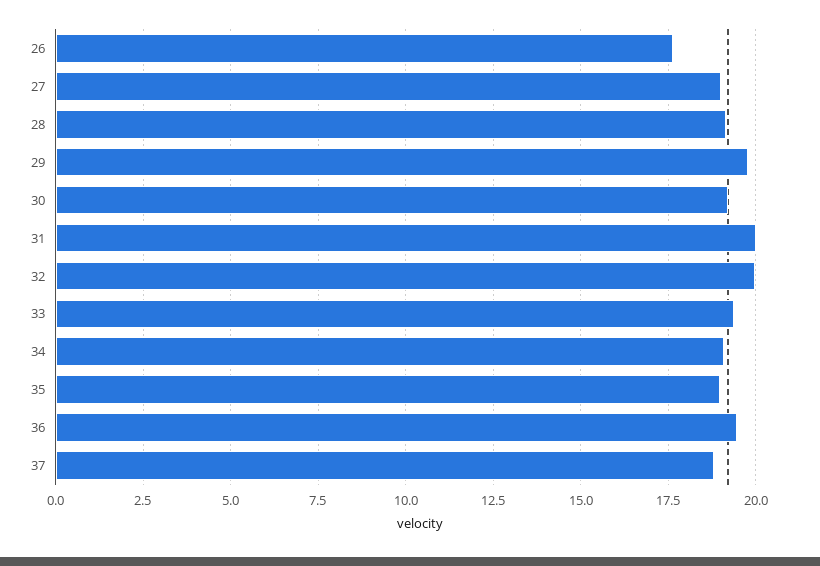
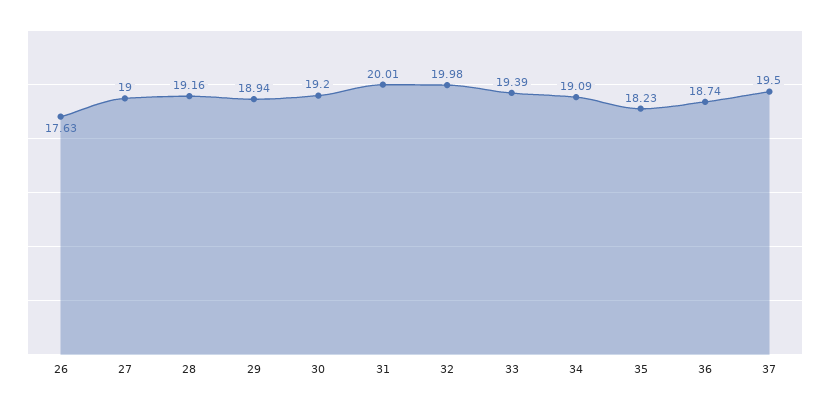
  {
    "26": 17.63,
    "27": 19,
    "28": 19.16,
-   "29": 19.75,
+   "29": 18.94,
    "30": 19.2,
    "31": 20.01,
    "32": 19.98,
    "33": 19.39,
    "34": 19.09,
-   "35": 19,
+   "35": 18.23,
-   "36": 19.5,
+   "36": 18.74,
-   "37": 18.75
+   "37": 19.5
  }

